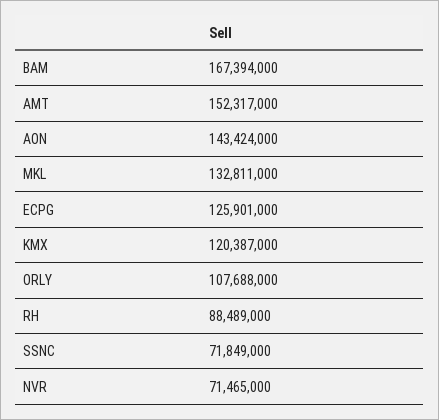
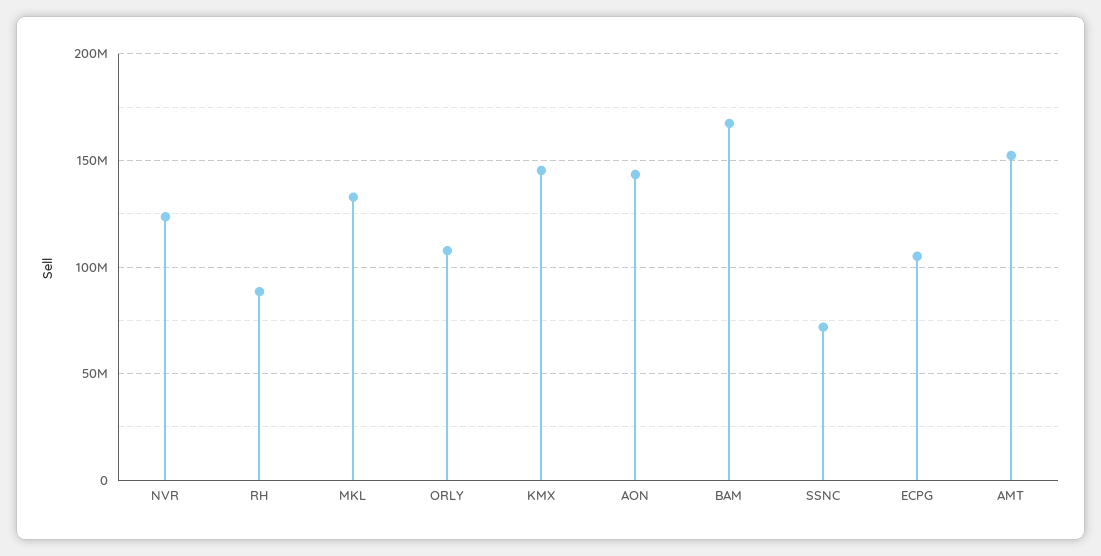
  {
    "BAM": 167394000,
    "AMT": 152317000,
    "AON": 143424000,
    "MKL": 132811000,
-   "ECPG": 125901000,
+   "ECPG": 105000000,
-   "KMX": 120387000,
+   "KMX": 145000000,
    "ORLY": 107688000,
    "RH": 88489000,
    "SSNC": 71849000,
-   "NVR": 71465000
+   "NVR": 125000000
  }

